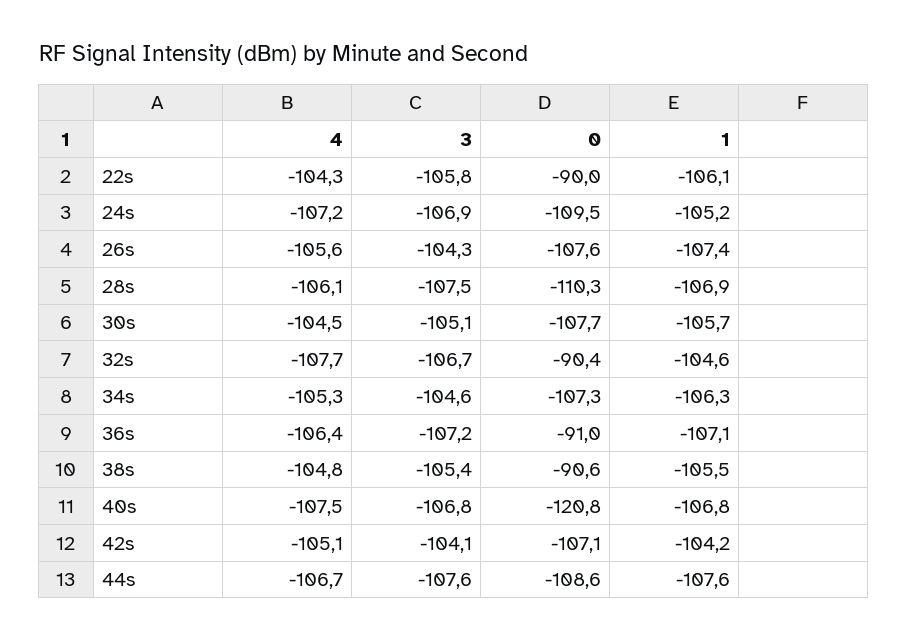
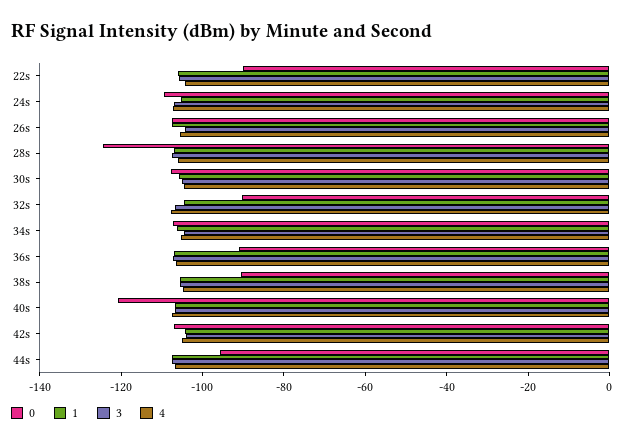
  {
    "4": {
      "22s": -104.3,
      "24s": -107.2,
      "26s": -105.6,
      "28s": -106.1,
      "30s": -104.5,
      "32s": -107.7,
      "34s": -105.3,
      "36s": -106.4,
      "38s": -104.8,
      "40s": -107.5,
      "42s": -105.1,
      "44s": -106.7
    },
    "3": {
      "22s": -105.8,
      "24s": -106.9,
      "26s": -104.3,
      "28s": -107.5,
      "30s": -105.1,
      "32s": -106.7,
      "34s": -104.6,
      "36s": -107.2,
      "38s": -105.4,
      "40s": -106.8,
      "42s": -104.1,
      "44s": -107.6
    },
    "0": {
      "22s": -90,
      "24s": -109.5,
      "26s": -107.6,
-     "28s": -110.3,
+     "28s": -125,
      "30s": -107.7,
      "32s": -90.4,
      "34s": -107.3,
      "36s": -91,
      "38s": -90.6,
      "40s": -120.8,
      "42s": -107.1,
-     "44s": -108.6
+     "44s": -95
    },
    "1": {
      "22s": -106.1,
      "24s": -105.2,
      "26s": -107.4,
      "28s": -106.9,
      "30s": -105.7,
      "32s": -104.6,
      "34s": -106.3,
      "36s": -107.1,
      "38s": -105.5,
      "40s": -106.8,
      "42s": -104.2,
      "44s": -107.6
    }
  }

